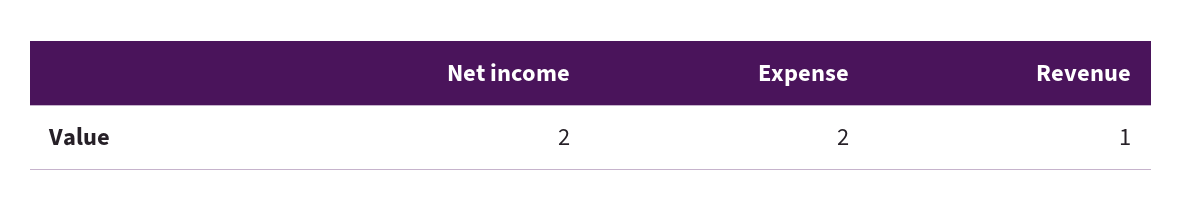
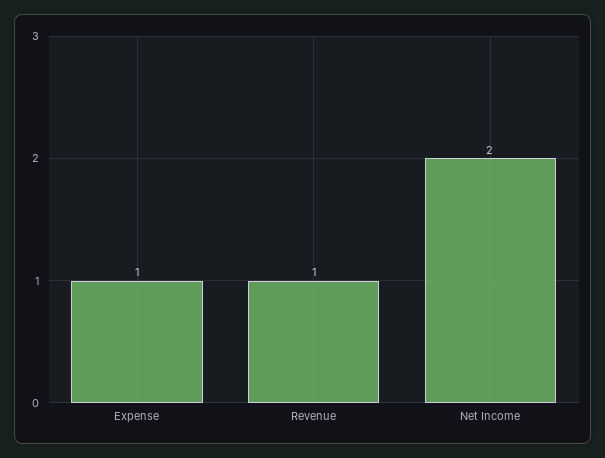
  {
    "Net income": 2,
-   "Expense": 2,
+   "Expense": 1,
    "Revenue": 1
  }

